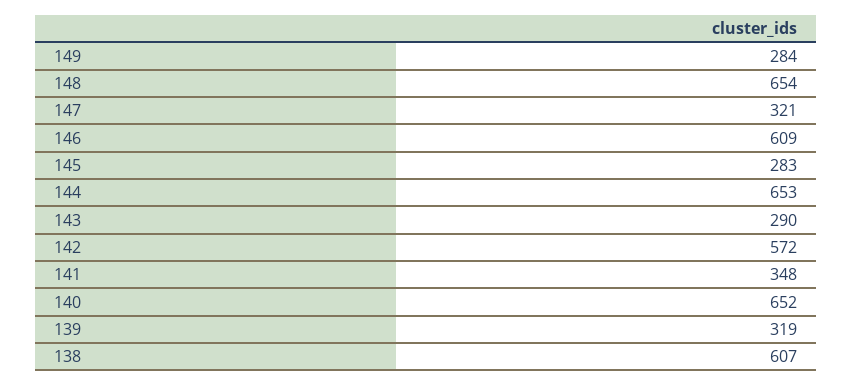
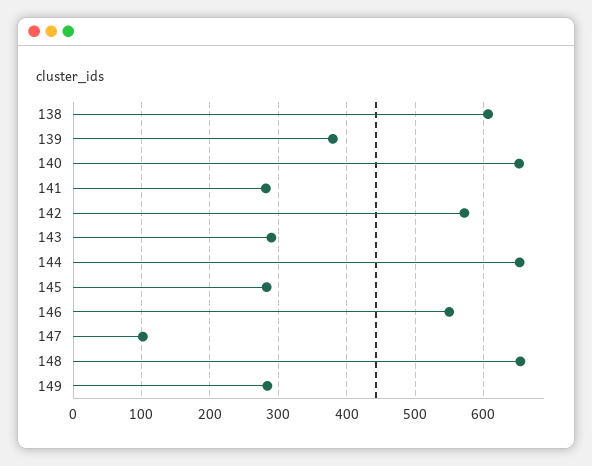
  {
    "149": 284,
    "148": 654,
-   "147": 321,
+   "147": 100,
-   "146": 609,
+   "146": 550,
    "145": 283,
    "144": 653,
    "143": 290,
    "142": 572,
-   "141": 348,
+   "141": 280,
    "140": 652,
-   "139": 319,
+   "139": 380,
    "138": 607
  }

